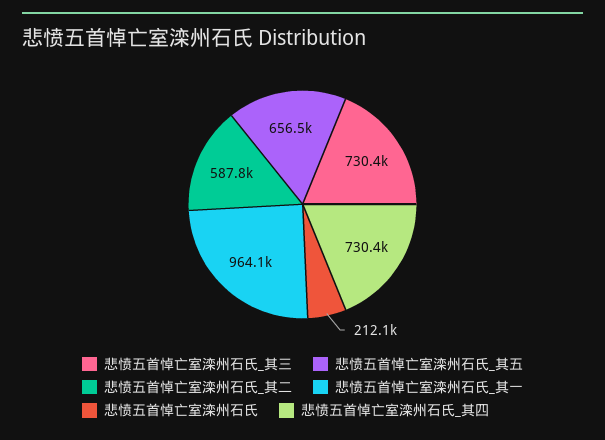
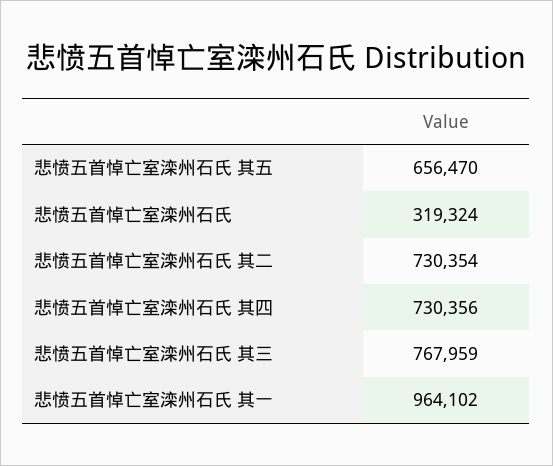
  {
-   "悲愤五首悼亡室滦州石氏_其三": 730400,
+   "悲愤五首悼亡室滦州石氏_其三": 767959,
    "悲愤五首悼亡室滦州石氏_其五": 656470,
-   "悲愤五首悼亡室滦州石氏_其二": 587800,
+   "悲愤五首悼亡室滦州石氏_其二": 730354,
    "悲愤五首悼亡室滦州石氏_其一": 964102,
-   "悲愤五首悼亡室滦州石氏": 212100,
+   "悲愤五首悼亡室滦州石氏": 319324,
    "悲愤五首悼亡室滦州石氏_其四": 730356
  }

